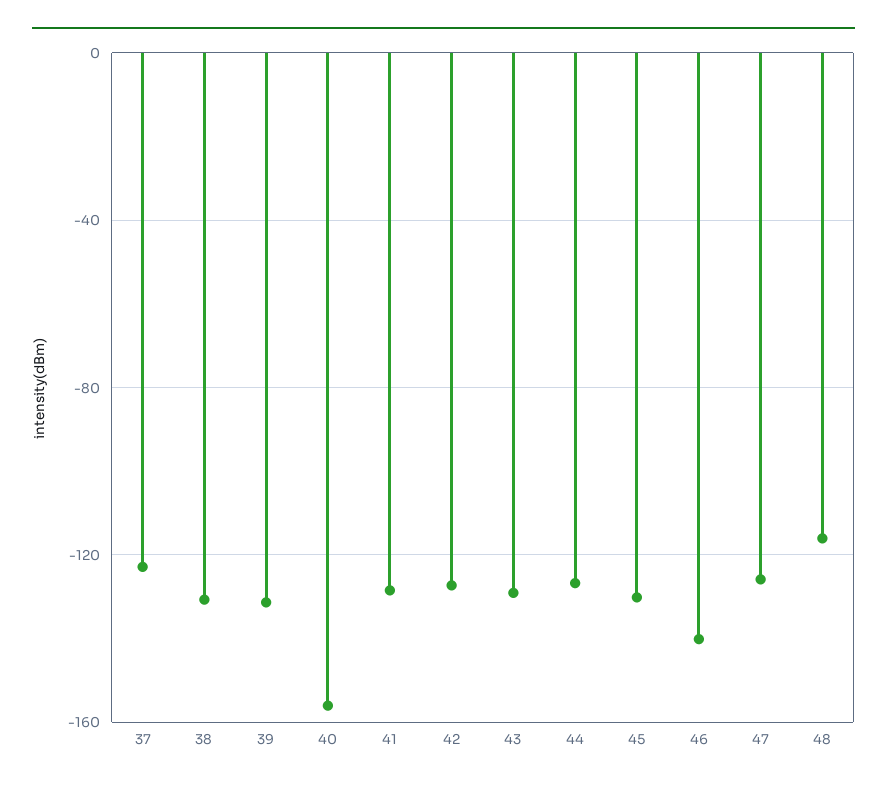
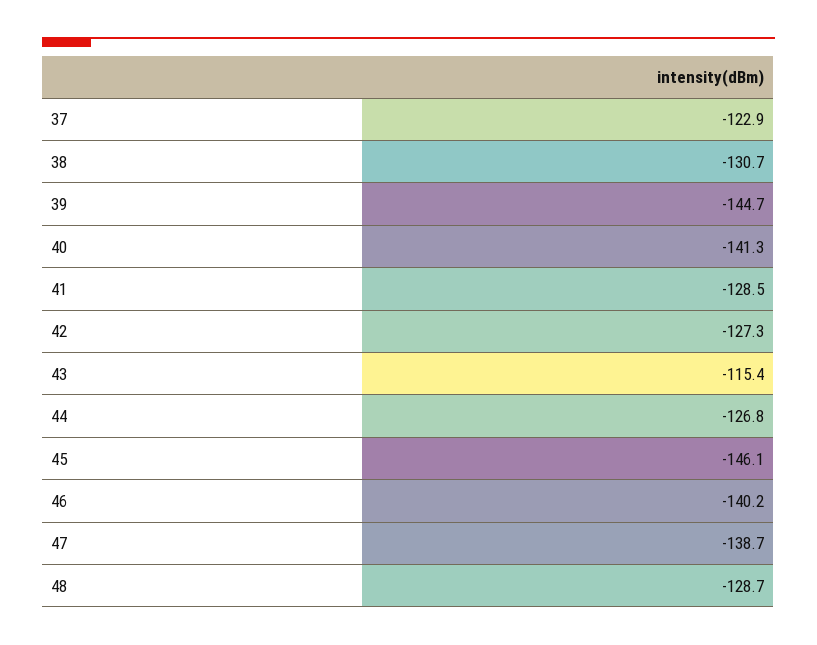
  {
    "37": -122.9,
    "38": -130.7,
-   "39": -130,
+   "39": -144.7,
-   "40": -155,
+   "40": -141.3,
    "41": -128.5,
    "42": -127.3,
-   "43": -130,
+   "43": -115.4,
    "44": -126.8,
-   "45": -130,
+   "45": -146.1,
    "46": -140.2,
-   "47": -125,
+   "47": -138.7,
-   "48": -115
+   "48": -128.7
  }

